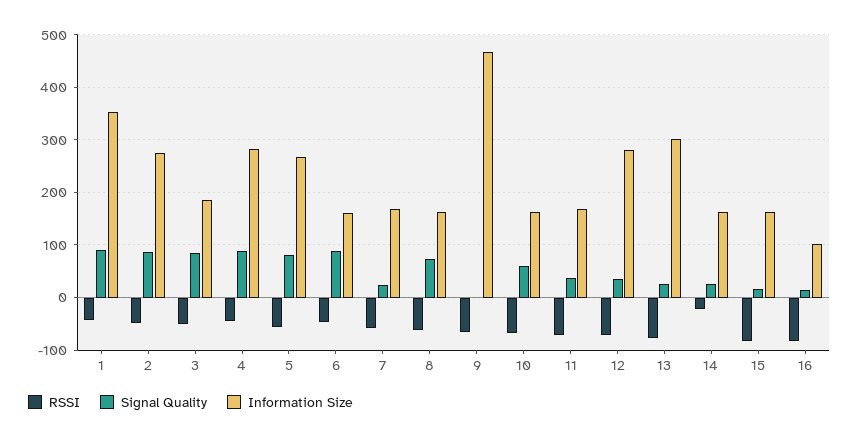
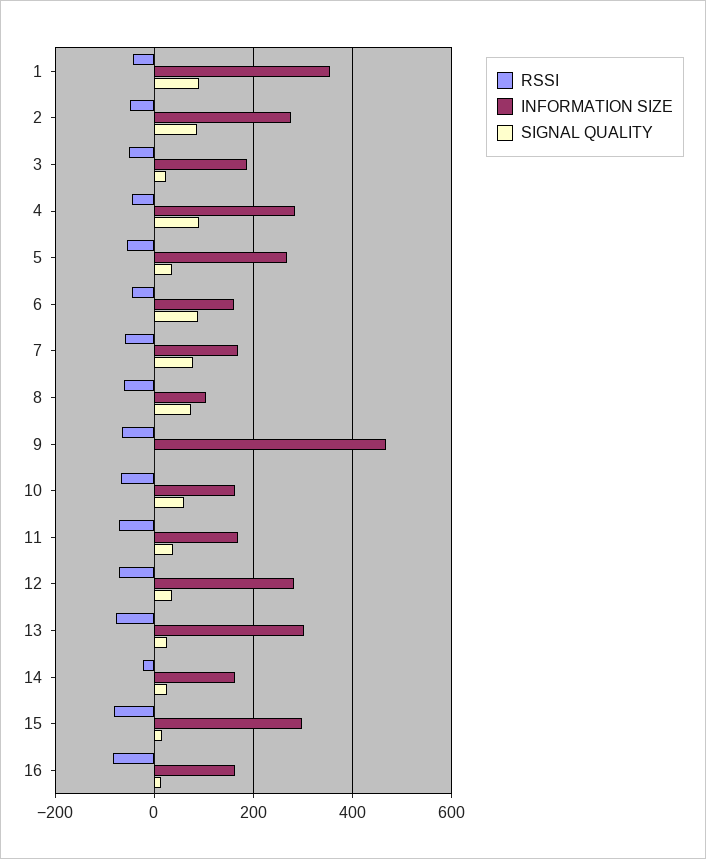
  {
    "RSSI": {
      "1": -40,
      "2": -40,
      "3": -60,
      "4": -40,
      "5": -60,
      "6": -40,
      "7": -60,
      "8": -60,
      "9": -60,
      "10": -60,
      "11": -80,
      "12": -80,
      "13": -80,
      "14": -20,
      "15": -80,
      "16": -80
    },
    "Signal Quality": {
      "1": 100,
      "2": 80,
-     "3": 80,
+     "3": 20,
      "4": 80,
-     "5": 80,
+     "5": 40,
      "6": 80,
-     "7": 20,
+     "7": 80,
      "8": 80,
      "9": 0,
      "10": 60,
      "11": 40,
      "12": 40,
      "13": 20,
      "14": 20,
      "15": 20,
      "16": 20
    },
    "Information Size": {
      "1": 360,
      "2": 280,
      "3": 180,
      "4": 280,
      "5": 260,
      "6": 160,
      "7": 160,
-     "8": 160,
+     "8": 100,
      "9": 460,
      "10": 160,
      "11": 160,
      "12": 280,
      "13": 300,
      "14": 160,
-     "15": 160,
+     "15": 300,
-     "16": 100
+     "16": 160
    }
  }

